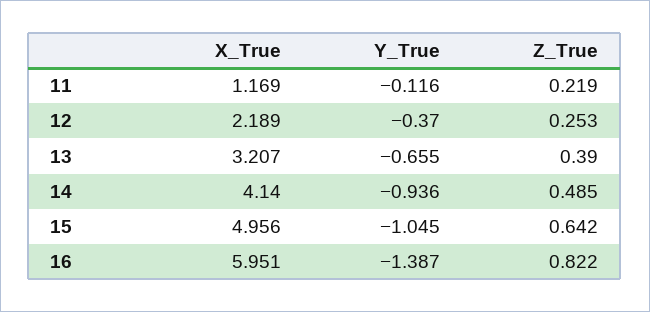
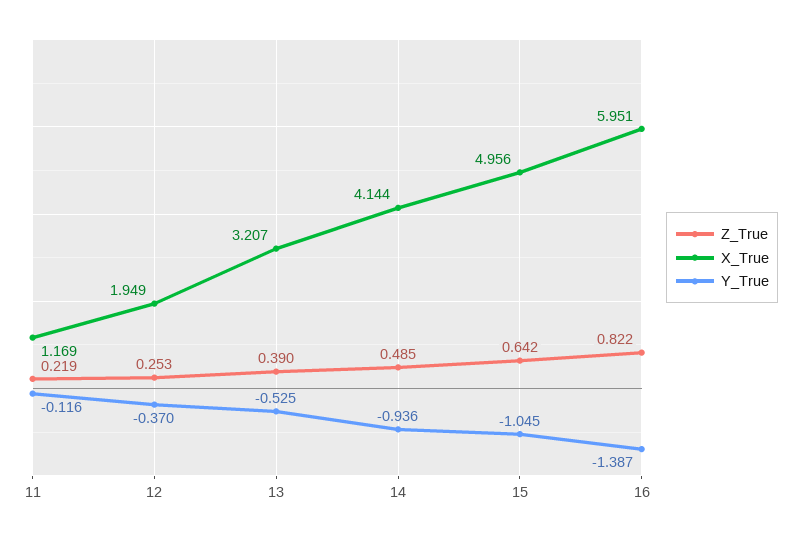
  {
    "X_True": {
      "11": 1.169,
-     "12": 2.189,
+     "12": 1.949,
      "13": 3.207,
-     "14": 4.14,
+     "14": 4.144,
      "15": 4.956,
      "16": 5.951
    },
    "Y_True": {
      "11": -0.116,
      "12": -0.37,
-     "13": -0.655,
+     "13": -0.525,
      "14": -0.936,
      "15": -1.045,
      "16": -1.387
    },
    "Z_True": {
      "11": 0.219,
      "12": 0.253,
      "13": 0.39,
      "14": 0.485,
      "15": 0.642,
      "16": 0.822
    }
  }

